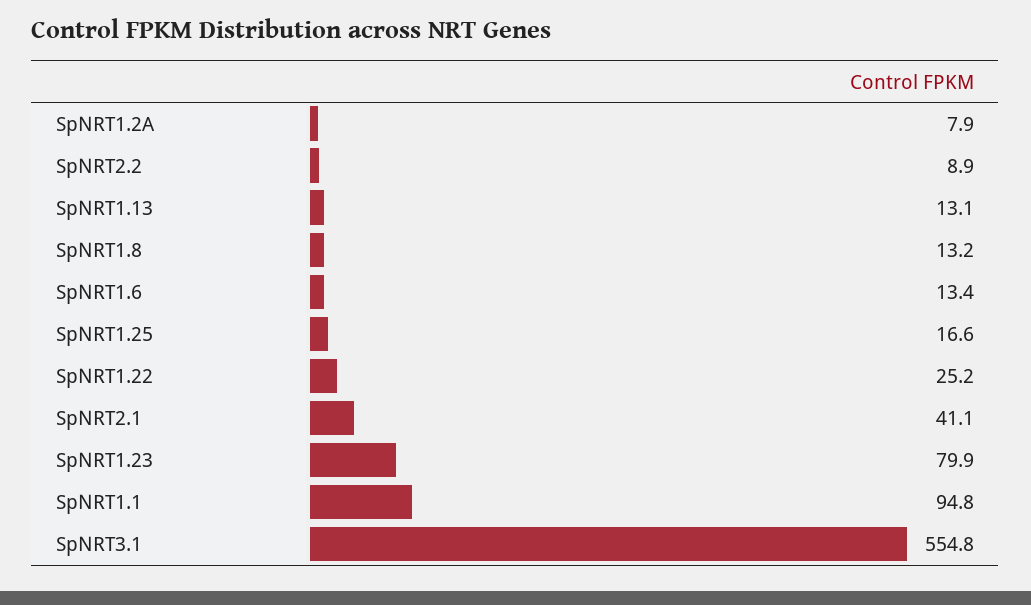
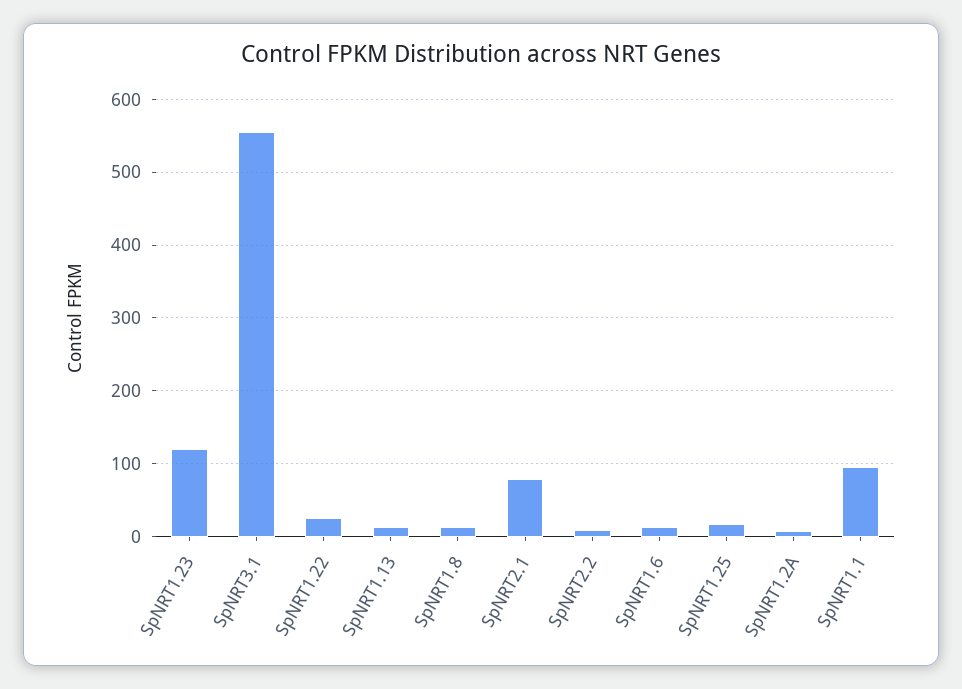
  {
    "SpNRT1.2A": 7.9,
    "SpNRT2.2": 8.9,
    "SpNRT1.13": 13.1,
    "SpNRT1.8": 13.2,
    "SpNRT1.6": 13.4,
    "SpNRT1.25": 16.6,
    "SpNRT1.22": 25.2,
-   "SpNRT2.1": 41.1,
+   "SpNRT2.1": 80,
-   "SpNRT1.23": 79.9,
+   "SpNRT1.23": 120,
    "SpNRT1.1": 94.8,
    "SpNRT3.1": 554.8
  }

